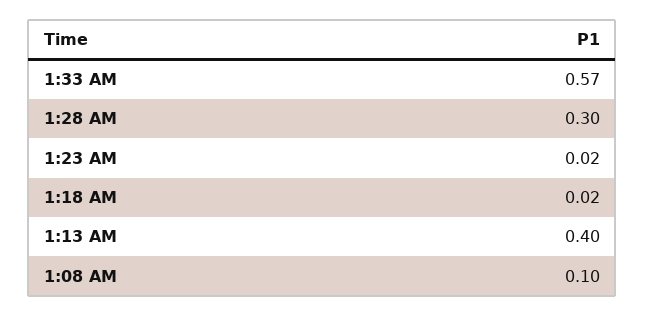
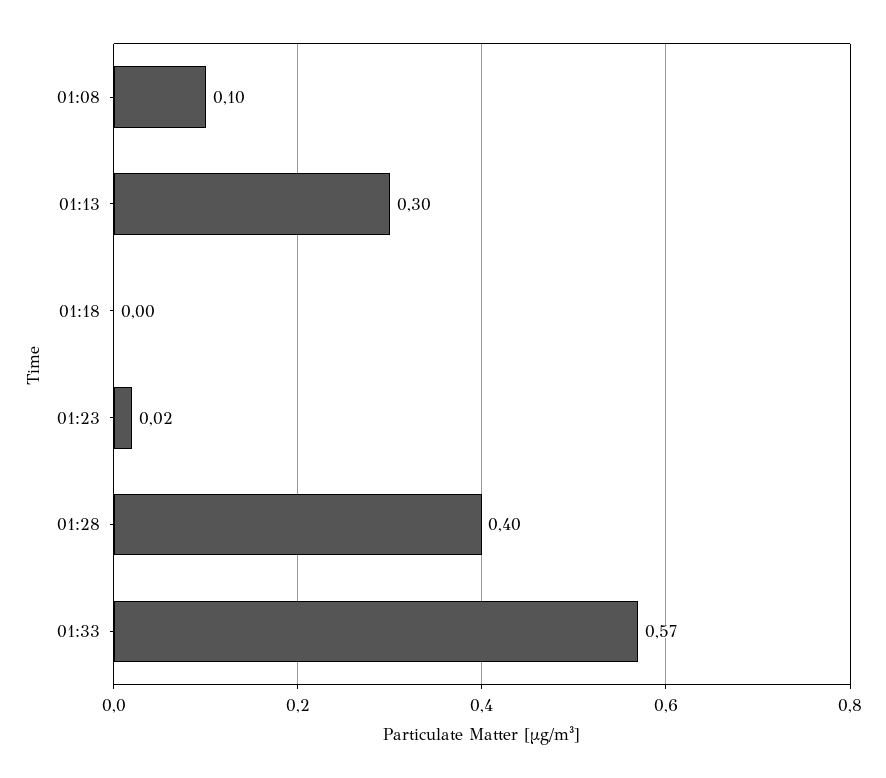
  {
    "1:33 AM": 0.57,
-   "1:28 AM": 0.3,
+   "1:28 AM": 0.4,
    "1:23 AM": 0.02,
-   "1:18 AM": 0.02,
+   "1:18 AM": 0,
-   "1:13 AM": 0.4,
+   "1:13 AM": 0.3,
    "1:08 AM": 0.1
  }

